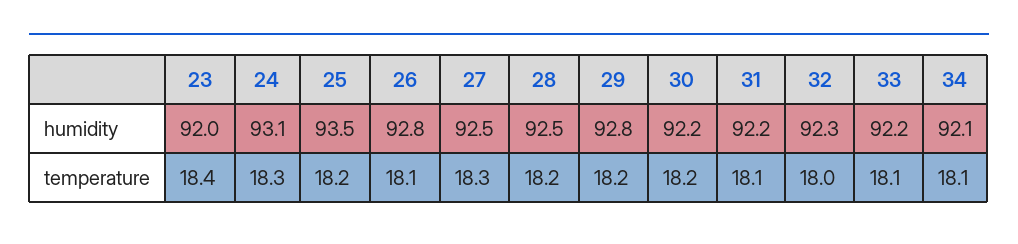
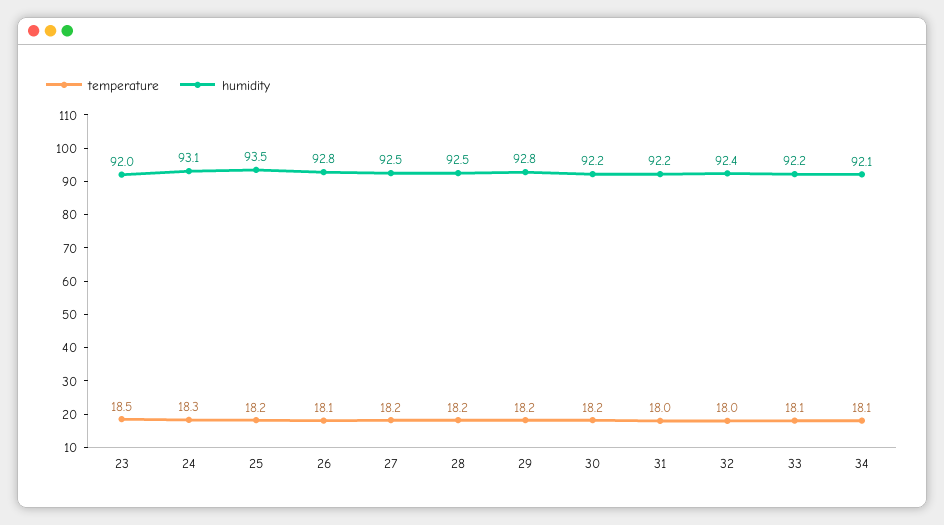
  {
    "humidity": {
      "23": 92,
      "24": 93.1,
      "25": 93.5,
      "26": 92.8,
      "27": 92.5,
      "28": 92.5,
      "29": 92.8,
      "30": 92.2,
      "31": 92.2,
-     "32": 92.3,
+     "32": 92.4,
      "33": 92.2,
      "34": 92.1
    },
    "temperature": {
-     "23": 18.4,
+     "23": 18.5,
      "24": 18.3,
      "25": 18.2,
      "26": 18.1,
-     "27": 18.3,
+     "27": 18.2,
      "28": 18.2,
      "29": 18.2,
      "30": 18.2,
-     "31": 18.1,
+     "31": 18,
      "32": 18,
      "33": 18.1,
      "34": 18.1
    }
  }

